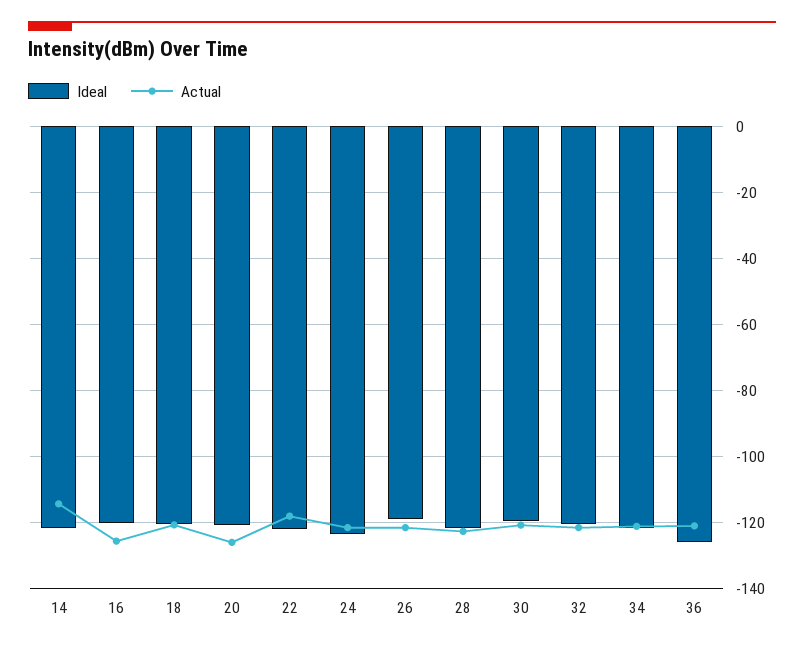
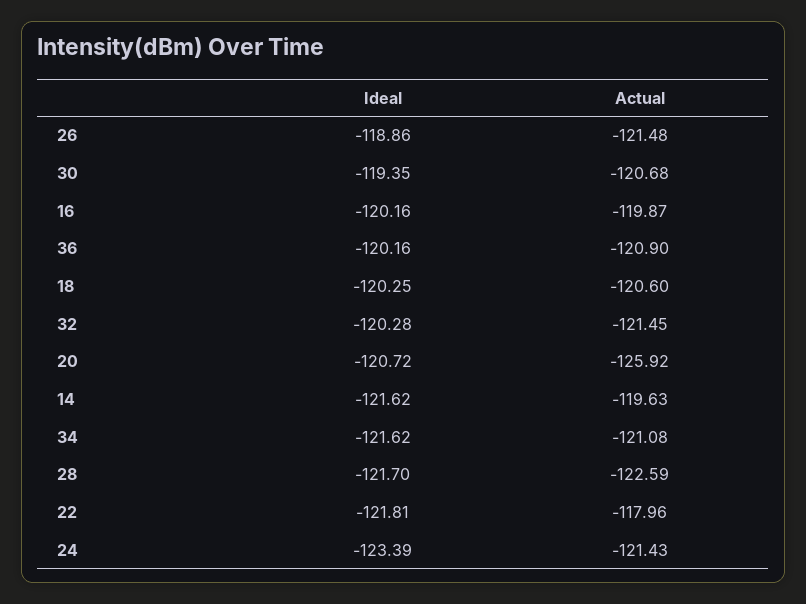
  {
    "Ideal": {
      "14": -121.62,
      "16": -120.16,
      "18": -120.25,
      "20": -120.72,
      "22": -121.81,
      "24": -123.39,
      "26": -118.86,
      "28": -121.7,
      "30": -119.35,
      "32": -120.28,
      "34": -121.62,
-     "36": -126
+     "36": -120.16
    },
    "Actual": {
-     "14": -114,
+     "14": -119.63,
-     "16": -126,
+     "16": -119.87,
      "18": -120.6,
      "20": -125.92,
      "22": -117.96,
      "24": -121.43,
      "26": -121.48,
      "28": -122.59,
      "30": -120.68,
      "32": -121.45,
      "34": -121.08,
      "36": -120.9
    }
  }

